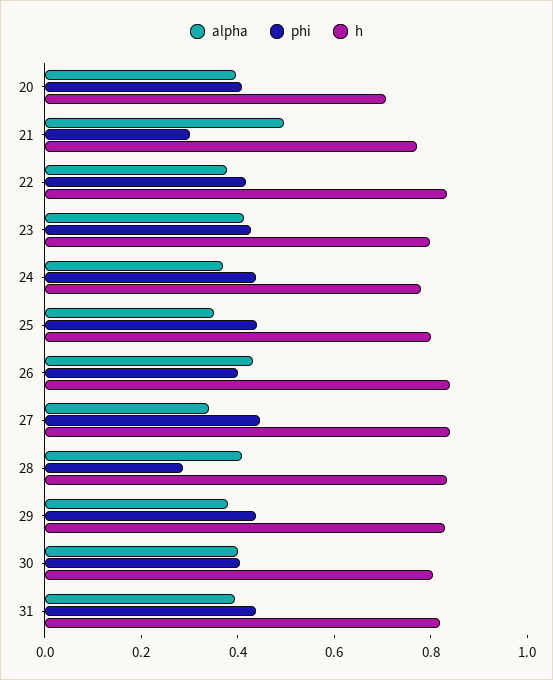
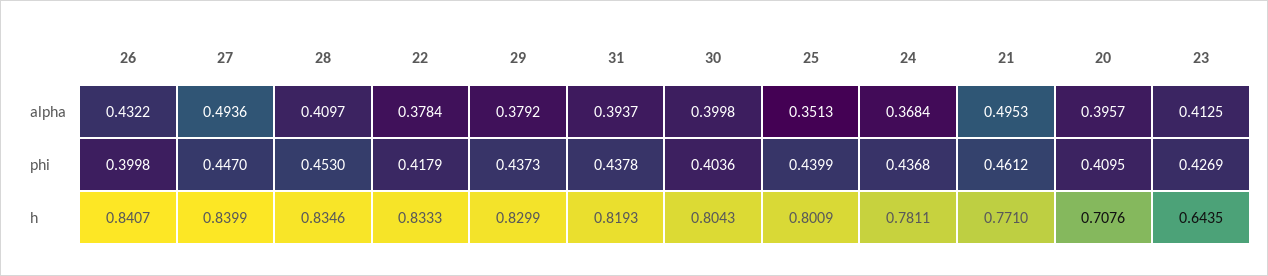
  {
    "alpha": {
      "20": 0.3957,
      "21": 0.4953,
      "22": 0.3784,
      "23": 0.4125,
      "24": 0.3684,
      "25": 0.3513,
      "26": 0.4322,
-     "27": 0.35,
+     "27": 0.4936,
      "28": 0.4097,
      "29": 0.3792,
      "30": 0.3998,
      "31": 0.3937
    },
    "phi": {
      "20": 0.4095,
-     "21": 0.3,
+     "21": 0.4612,
      "22": 0.4179,
      "23": 0.4269,
      "24": 0.4368,
      "25": 0.4399,
      "26": 0.3998,
      "27": 0.447,
-     "28": 0.3,
+     "28": 0.453,
      "29": 0.4373,
      "30": 0.4036,
      "31": 0.4378
    },
    "h": {
      "20": 0.7076,
      "21": 0.771,
      "22": 0.8333,
-     "23": 0.8,
+     "23": 0.6435,
      "24": 0.7811,
      "25": 0.8009,
      "26": 0.8407,
      "27": 0.8399,
      "28": 0.8346,
      "29": 0.8299,
      "30": 0.8043,
      "31": 0.8193
    }
  }

